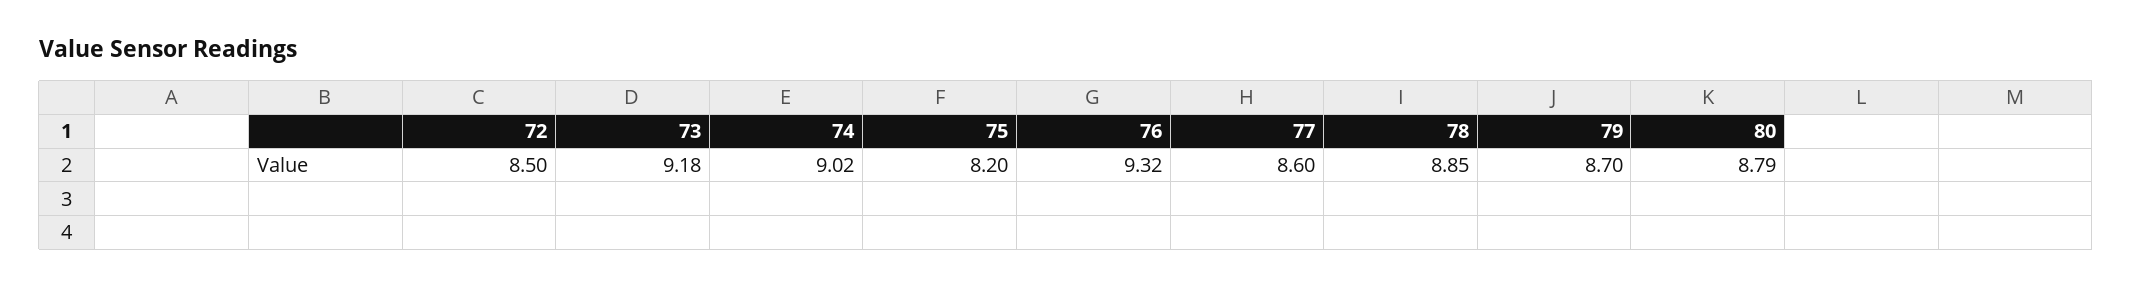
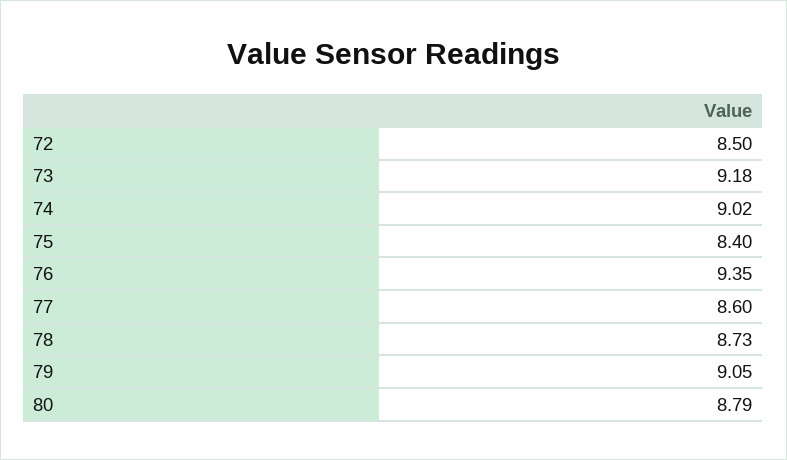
  {
    "72": 8.5,
    "73": 9.18,
    "74": 9.02,
-   "75": 8.2,
+   "75": 8.4,
-   "76": 9.32,
+   "76": 9.35,
    "77": 8.6,
-   "78": 8.85,
+   "78": 8.73,
-   "79": 8.7,
+   "79": 9.05,
    "80": 8.79
  }

